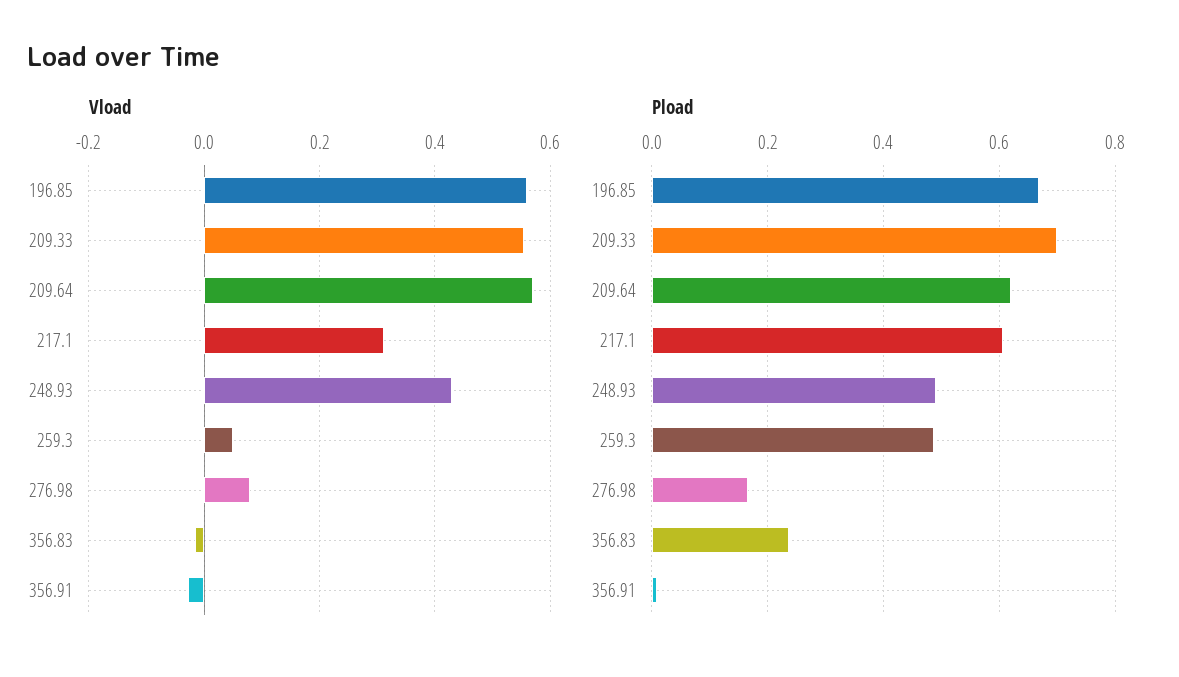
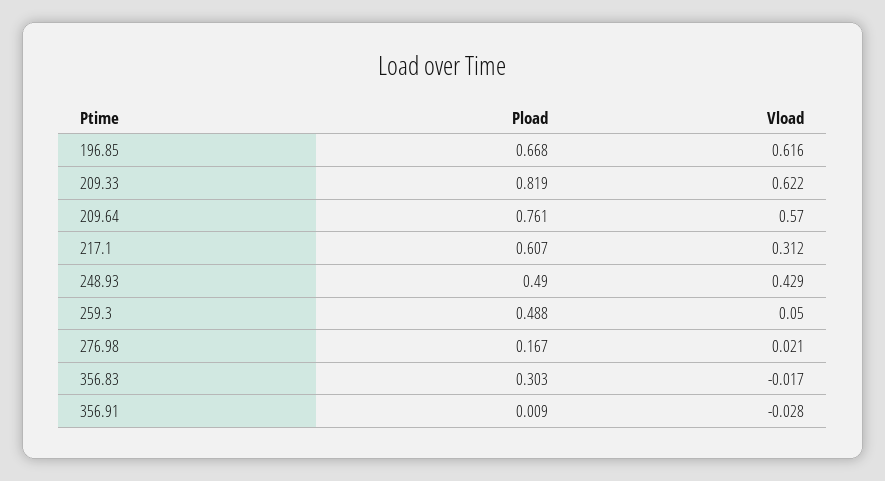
  {
    "Vload": {
-     "196.85": 0.56,
+     "196.85": 0.616,
-     "209.33": 0.56,
+     "209.33": 0.622,
      "209.64": 0.57,
      "217.1": 0.312,
      "248.93": 0.429,
      "259.3": 0.05,
-     "276.98": 0.08,
+     "276.98": 0.021,
      "356.83": -0.017,
      "356.91": -0.028
    },
    "Pload": {
      "196.85": 0.668,
-     "209.33": 0.7,
+     "209.33": 0.819,
-     "209.64": 0.62,
+     "209.64": 0.761,
      "217.1": 0.607,
      "248.93": 0.49,
      "259.3": 0.488,
      "276.98": 0.167,
-     "356.83": 0.24,
+     "356.83": 0.303,
      "356.91": 0.009
    }
  }

